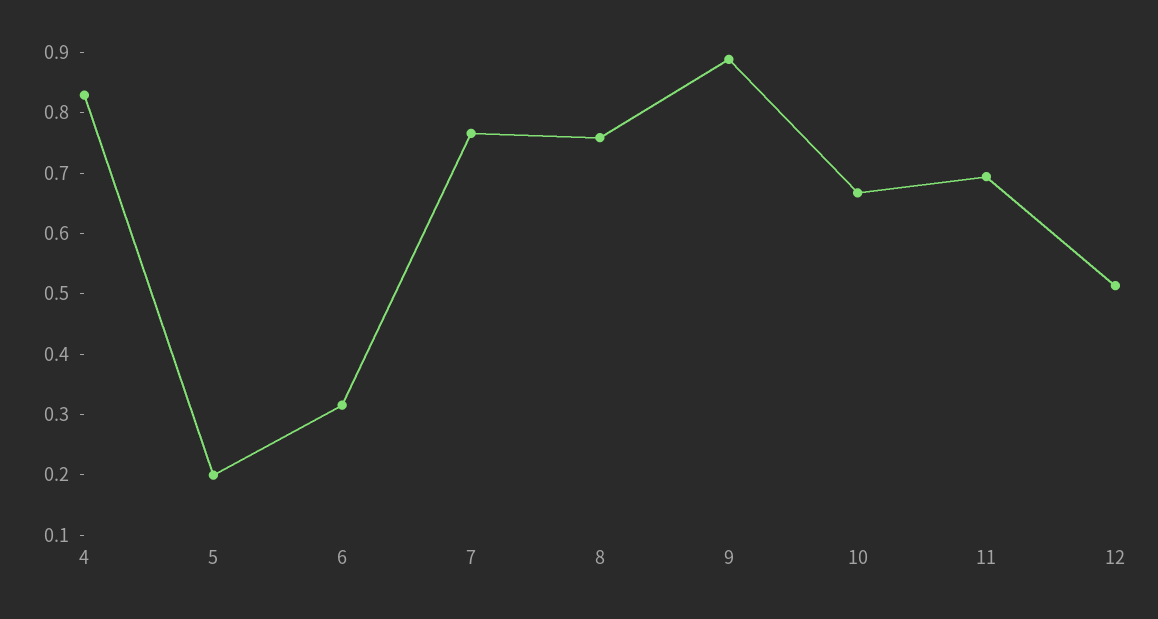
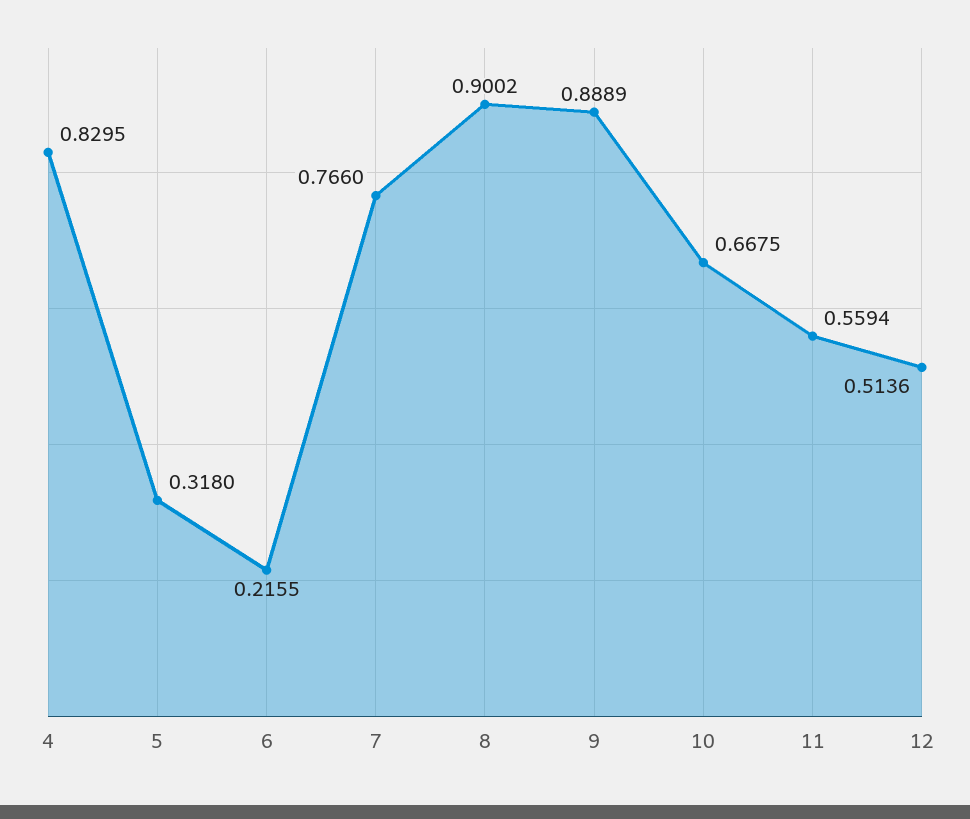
  {
    "4": 0.8295,
-   "5": 0.2,
+   "5": 0.318,
-   "6": 0.32,
+   "6": 0.2155,
    "7": 0.766,
-   "8": 0.76,
+   "8": 0.9002,
    "9": 0.8889,
    "10": 0.6675,
-   "11": 0.7,
+   "11": 0.5594,
    "12": 0.5136
  }

